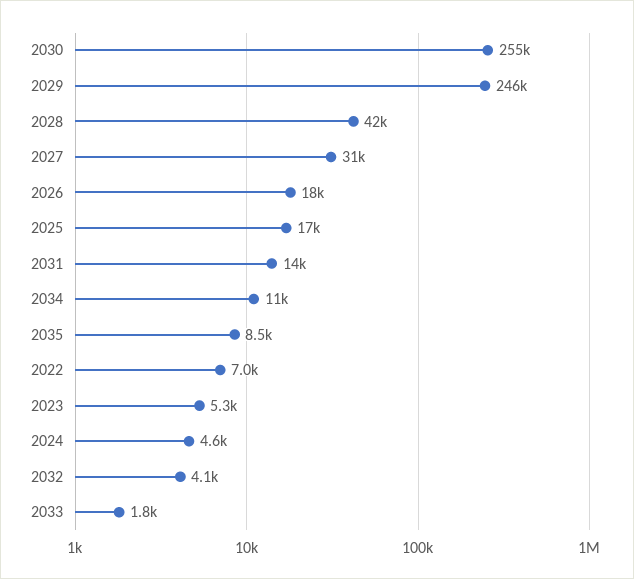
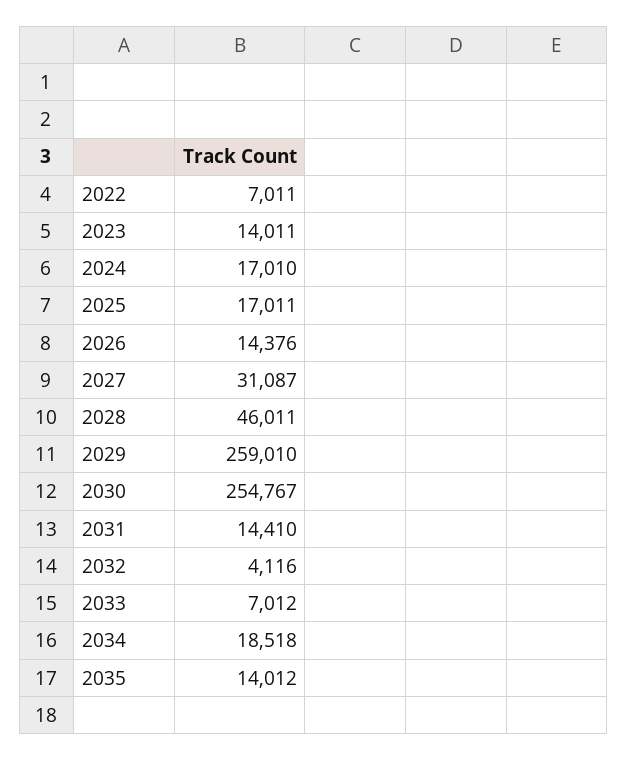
  {
    "2030": 254767,
-   "2029": 246000,
+   "2029": 259010,
-   "2028": 42000,
+   "2028": 46011,
    "2027": 31087,
-   "2026": 18000,
+   "2026": 14376,
    "2025": 17011,
    "2031": 14410,
-   "2034": 11000,
+   "2034": 18518,
-   "2035": 8500,
+   "2035": 14012,
    "2022": 7011,
-   "2023": 5300,
+   "2023": 14011,
-   "2024": 4600,
+   "2024": 17010,
    "2032": 4116,
-   "2033": 1800
+   "2033": 7012
  }

